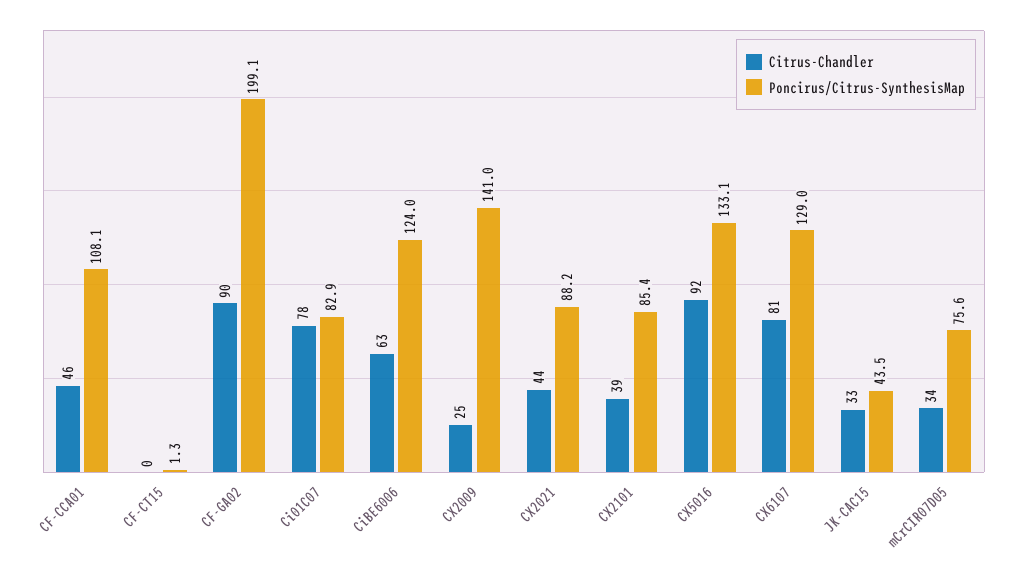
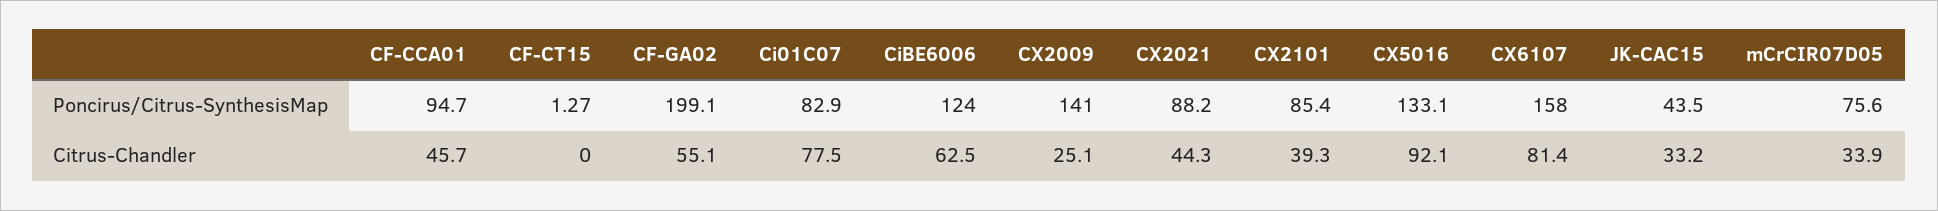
  {
    "Citrus-Chandler": {
      "CF-CCA01": 45.7,
      "CF-CT15": 0,
-     "CF-GA02": 90,
+     "CF-GA02": 55.1,
      "Ci01C07": 77.5,
      "CiBE6006": 62.5,
      "CX2009": 25.1,
      "CX2021": 44.3,
      "CX2101": 39.3,
      "CX5016": 92.1,
      "CX6107": 81.4,
      "JK-CAC15": 33.2,
      "mCrCIR07D05": 33.9
    },
    "Poncirus/Citrus-SynthesisMap": {
-     "CF-CCA01": 108.1,
+     "CF-CCA01": 94.7,
      "CF-CT15": 1.27,
      "CF-GA02": 199.1,
      "Ci01C07": 82.9,
      "CiBE6006": 124,
      "CX2009": 141,
      "CX2021": 88.2,
      "CX2101": 85.4,
      "CX5016": 133.1,
-     "CX6107": 129,
+     "CX6107": 158,
      "JK-CAC15": 43.5,
      "mCrCIR07D05": 75.6
    }
  }

